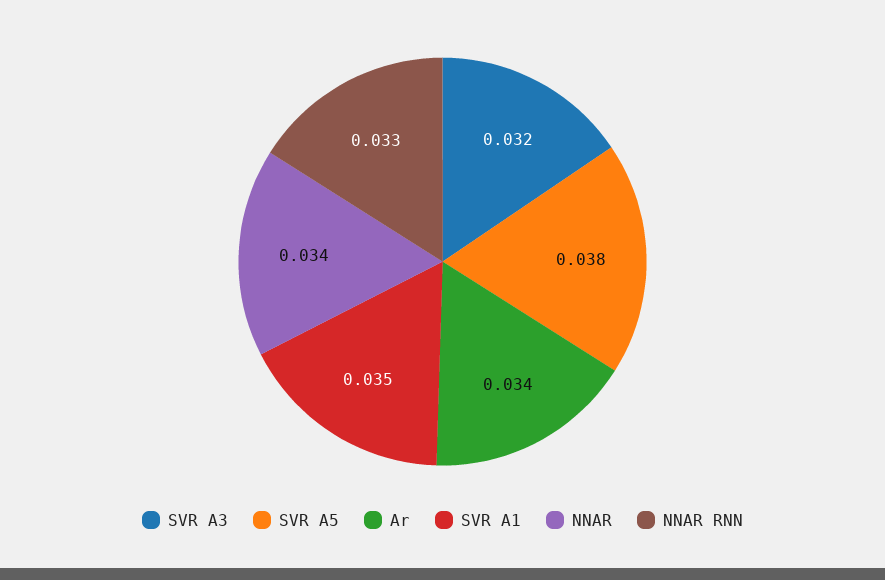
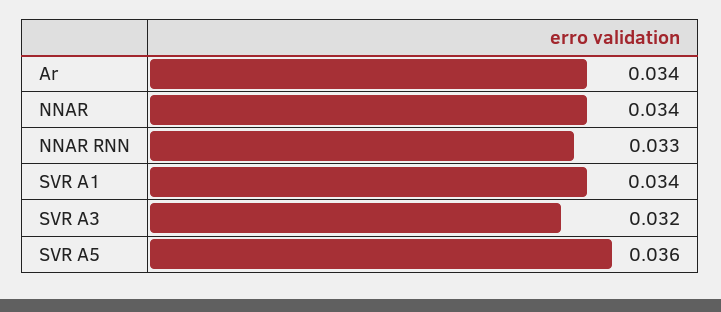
  {
    "SVR A3": 0.032,
-   "SVR A5": 0.038,
+   "SVR A5": 0.036,
    "Ar": 0.034,
-   "SVR A1": 0.035,
+   "SVR A1": 0.034,
    "NNAR": 0.034,
    "NNAR RNN": 0.033
  }

